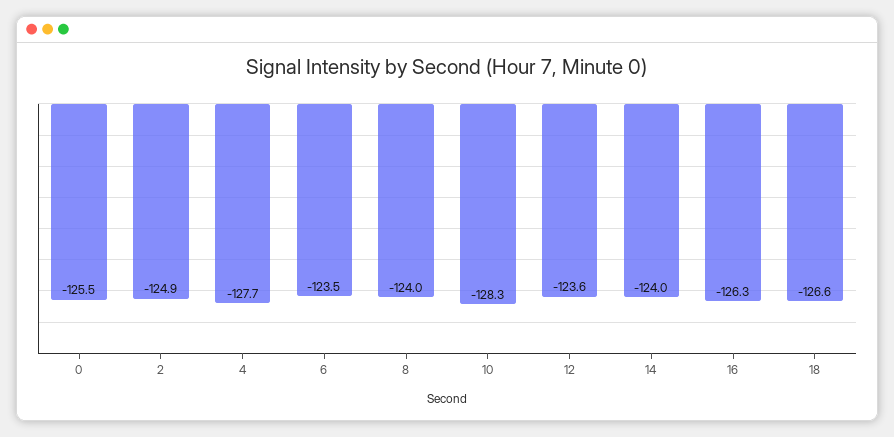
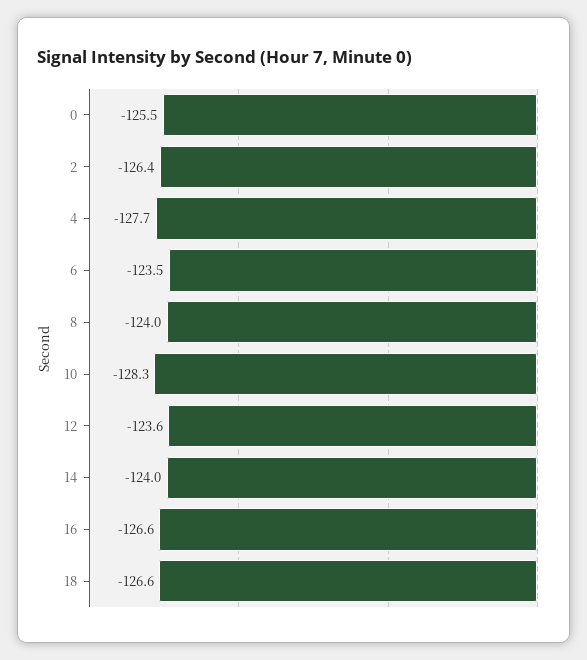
  {
    "0": -125.5,
-   "2": -124.9,
+   "2": -126.4,
    "4": -127.7,
    "6": -123.5,
    "8": -124,
    "10": -128.3,
    "12": -123.6,
    "14": -124,
-   "16": -126.3,
+   "16": -126.6,
    "18": -126.6
  }

